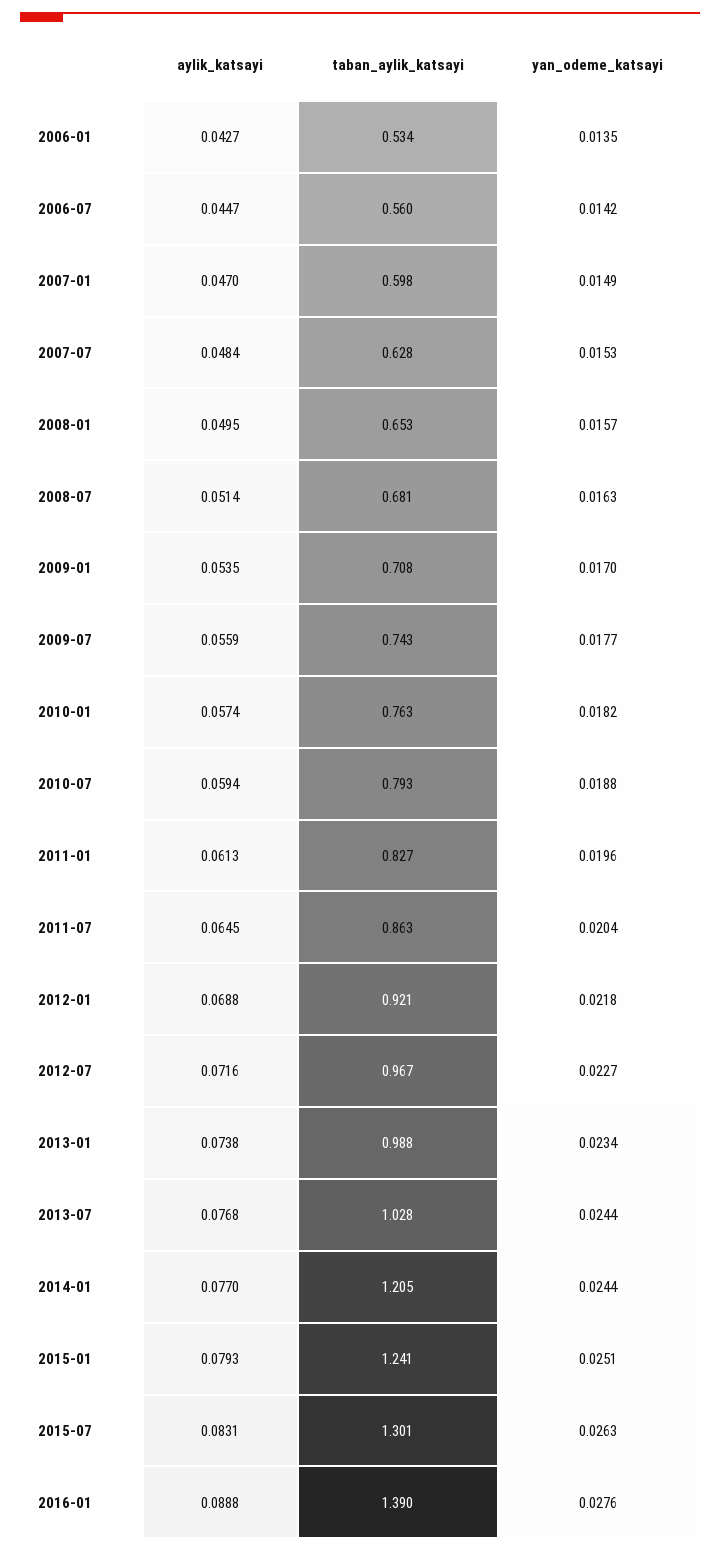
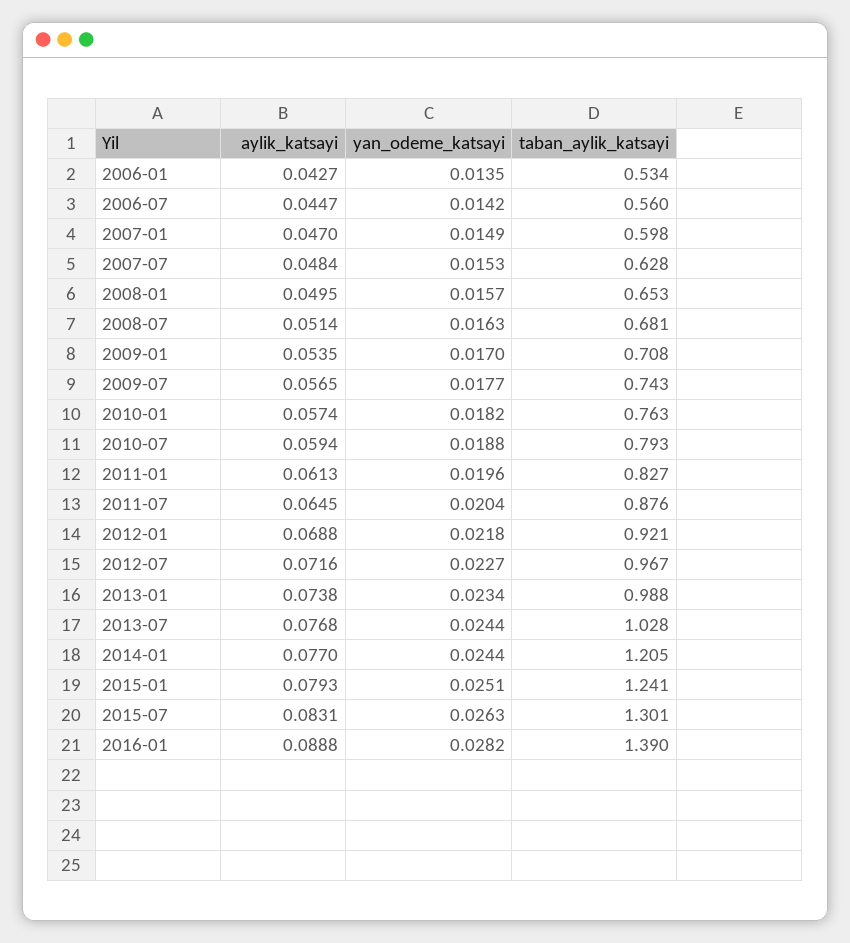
  {
    "aylik_katsayi": {
      "2006-01": 0.0427,
      "2006-07": 0.0447,
      "2007-01": 0.047,
      "2007-07": 0.0484,
      "2008-01": 0.0495,
      "2008-07": 0.0514,
      "2009-01": 0.0535,
-     "2009-07": 0.0559,
+     "2009-07": 0.0565,
      "2010-01": 0.0574,
      "2010-07": 0.0594,
      "2011-01": 0.0613,
      "2011-07": 0.0645,
      "2012-01": 0.0688,
      "2012-07": 0.0716,
      "2013-01": 0.0738,
      "2013-07": 0.0768,
      "2014-01": 0.077,
      "2015-01": 0.0793,
      "2015-07": 0.0831,
      "2016-01": 0.0888
    },
    "taban_aylik_katsayi": {
      "2006-01": 0.534,
      "2006-07": 0.56,
      "2007-01": 0.598,
      "2007-07": 0.628,
      "2008-01": 0.653,
      "2008-07": 0.681,
      "2009-01": 0.708,
      "2009-07": 0.743,
      "2010-01": 0.763,
      "2010-07": 0.793,
      "2011-01": 0.827,
-     "2011-07": 0.863,
+     "2011-07": 0.876,
      "2012-01": 0.921,
      "2012-07": 0.967,
      "2013-01": 0.988,
      "2013-07": 1.028,
      "2014-01": 1.205,
      "2015-01": 1.241,
      "2015-07": 1.301,
      "2016-01": 1.39
    },
    "yan_odeme_katsayi": {
      "2006-01": 0.0135,
      "2006-07": 0.0142,
      "2007-01": 0.0149,
      "2007-07": 0.0153,
      "2008-01": 0.0157,
      "2008-07": 0.0163,
      "2009-01": 0.017,
      "2009-07": 0.0177,
      "2010-01": 0.0182,
      "2010-07": 0.0188,
      "2011-01": 0.0196,
      "2011-07": 0.0204,
      "2012-01": 0.0218,
      "2012-07": 0.0227,
      "2013-01": 0.0234,
      "2013-07": 0.0244,
      "2014-01": 0.0244,
      "2015-01": 0.0251,
      "2015-07": 0.0263,
-     "2016-01": 0.0276
+     "2016-01": 0.0282
    }
  }

